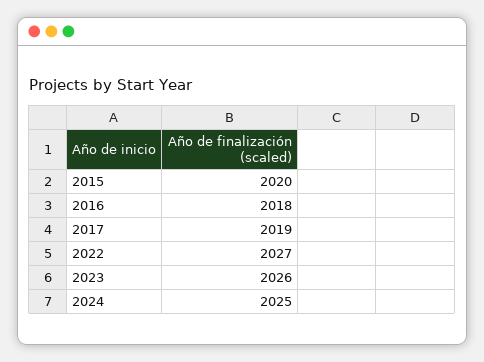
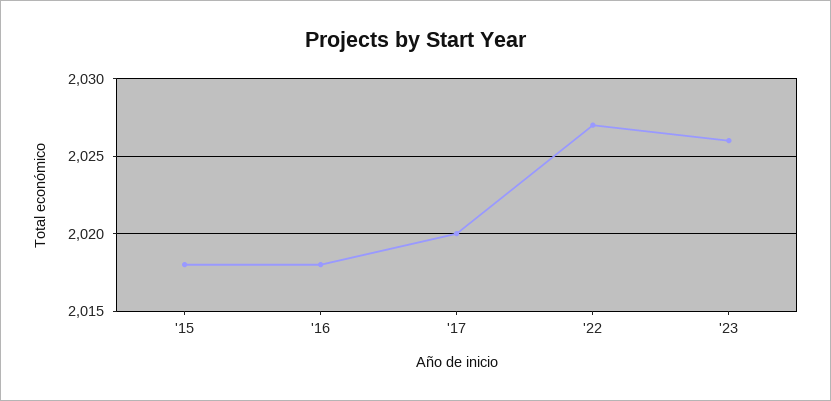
  {
-   "2015": 2020,
+   "2015": 2018,
    "2016": 2018,
-   "2017": 2019,
+   "2017": 2020,
    "2022": 2027,
-   "2023": 2026,
+   "2023": 2026
-   "2024": 2025
  }

